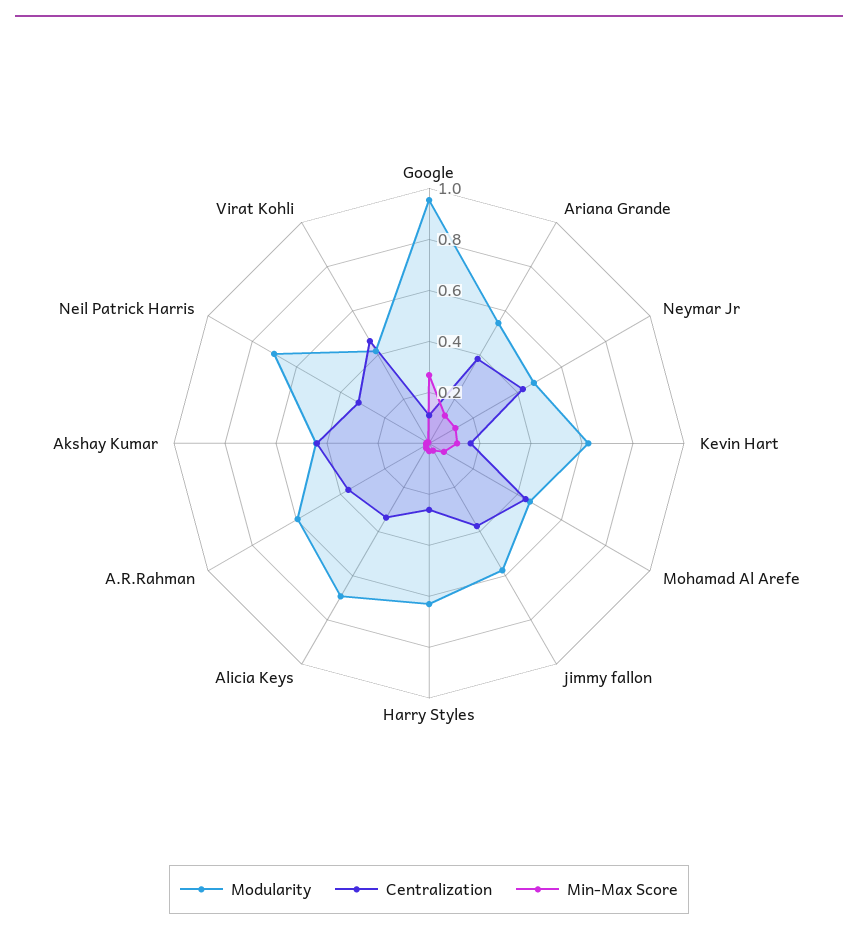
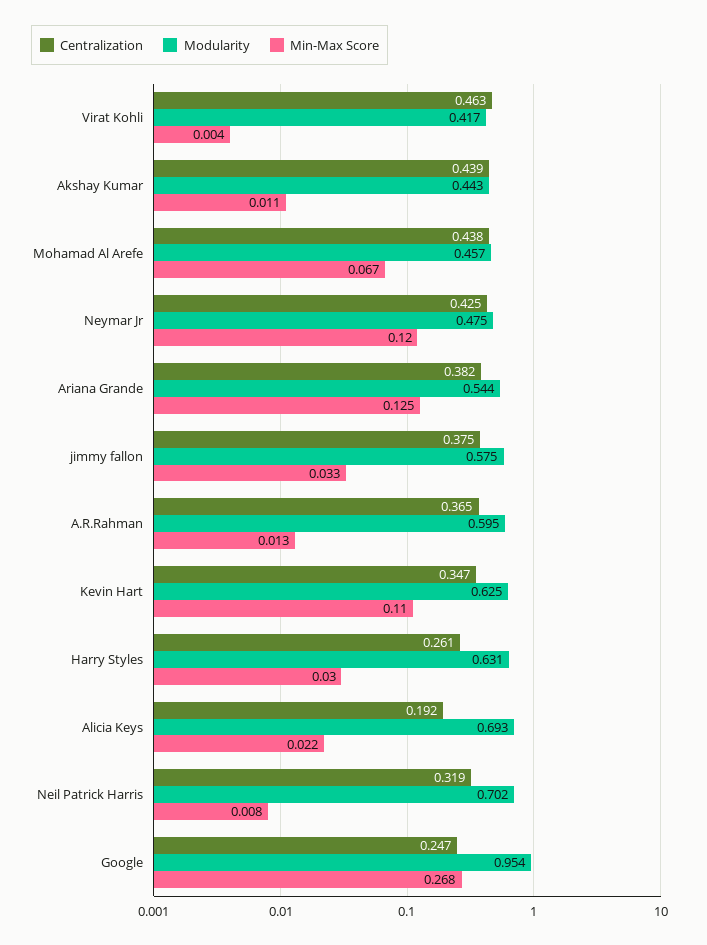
  {
    "Modularity": {
      "Google": 0.954,
      "Ariana Grande": 0.544,
      "Neymar Jr": 0.475,
      "Kevin Hart": 0.625,
      "Mohamad Al Arefe": 0.457,
      "jimmy fallon": 0.575,
      "Harry Styles": 0.631,
      "Alicia Keys": 0.693,
      "A.R.Rahman": 0.595,
      "Akshay Kumar": 0.443,
      "Neil Patrick Harris": 0.702,
      "Virat Kohli": 0.417
    },
    "Centralization": {
-     "Google": 0.1,
+     "Google": 0.247,
      "Ariana Grande": 0.382,
      "Neymar Jr": 0.425,
-     "Kevin Hart": 0.15,
+     "Kevin Hart": 0.347,
      "Mohamad Al Arefe": 0.438,
      "jimmy fallon": 0.375,
      "Harry Styles": 0.261,
-     "Alicia Keys": 0.35,
+     "Alicia Keys": 0.192,
      "A.R.Rahman": 0.365,
      "Akshay Kumar": 0.439,
      "Neil Patrick Harris": 0.319,
      "Virat Kohli": 0.463
    },
    "Min-Max Score": {
      "Google": 0.268,
      "Ariana Grande": 0.125,
      "Neymar Jr": 0.12,
      "Kevin Hart": 0.11,
      "Mohamad Al Arefe": 0.067,
      "jimmy fallon": 0.033,
      "Harry Styles": 0.03,
      "Alicia Keys": 0.022,
      "A.R.Rahman": 0.013,
      "Akshay Kumar": 0.011,
      "Neil Patrick Harris": 0.008,
      "Virat Kohli": 0.004
    }
  }

